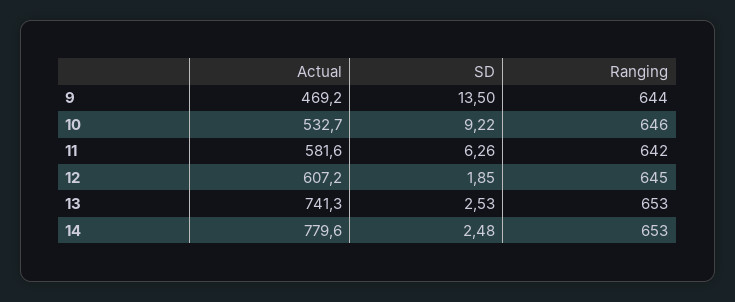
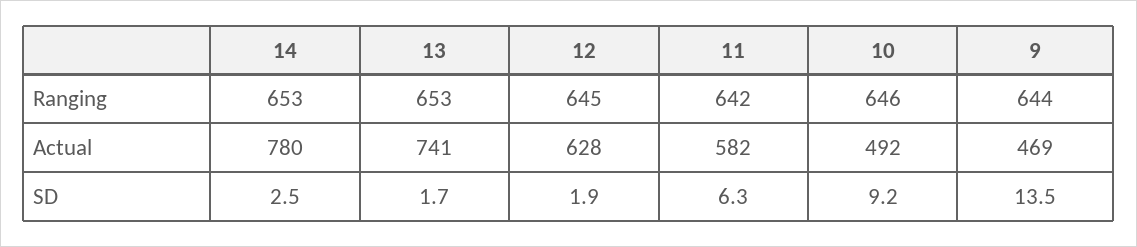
  {
    "Actual": {
      "9": 469.2,
-     "10": 532.7,
+     "10": 492,
      "11": 581.6,
-     "12": 607.2,
+     "12": 628,
      "13": 741.3,
      "14": 779.6
    },
    "SD": {
      "9": 13.5,
      "10": 9.22,
      "11": 6.26,
      "12": 1.85,
-     "13": 2.53,
+     "13": 1.7,
      "14": 2.48
    },
    "Ranging": {
      "9": 644,
      "10": 646,
      "11": 642,
      "12": 645,
      "13": 653,
      "14": 653
    }
  }

